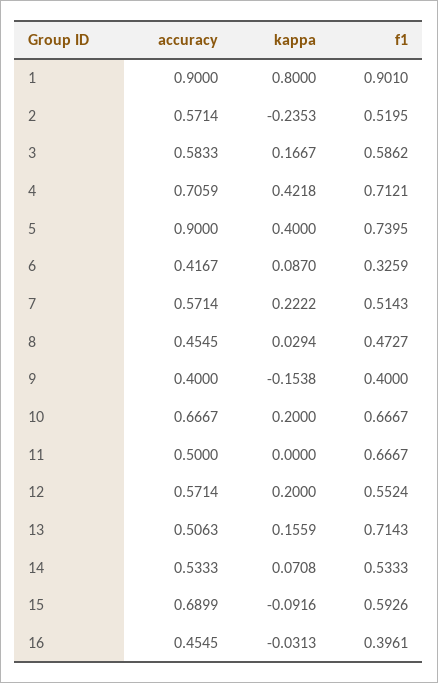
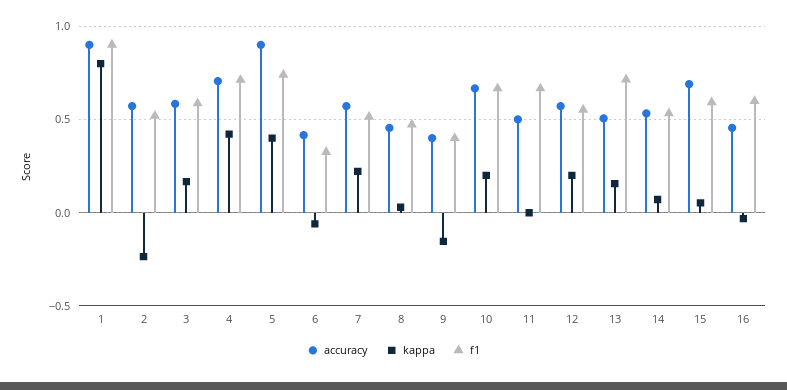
  {
    "accuracy": {
      "1": 0.9,
      "2": 0.5714,
      "3": 0.5833,
      "4": 0.7059,
      "5": 0.9,
      "6": 0.4167,
      "7": 0.5714,
      "8": 0.4545,
      "9": 0.4,
      "10": 0.6667,
      "11": 0.5,
      "12": 0.5714,
      "13": 0.5063,
      "14": 0.5333,
      "15": 0.6899,
      "16": 0.4545
    },
    "kappa": {
      "1": 0.8,
      "2": -0.2353,
      "3": 0.1667,
      "4": 0.4218,
      "5": 0.4,
-     "6": 0.087,
+     "6": -0.05,
      "7": 0.2222,
      "8": 0.0294,
      "9": -0.1538,
      "10": 0.2,
      "11": 0,
      "12": 0.2,
      "13": 0.1559,
      "14": 0.0708,
-     "15": -0.0916,
+     "15": 0.05,
      "16": -0.0313
    },
    "f1": {
      "1": 0.901,
      "2": 0.5195,
      "3": 0.5862,
      "4": 0.7121,
      "5": 0.7395,
      "6": 0.3259,
      "7": 0.5143,
      "8": 0.4727,
      "9": 0.4,
      "10": 0.6667,
      "11": 0.6667,
      "12": 0.5524,
      "13": 0.7143,
      "14": 0.5333,
      "15": 0.5926,
-     "16": 0.3961
+     "16": 0.6
    }
  }

